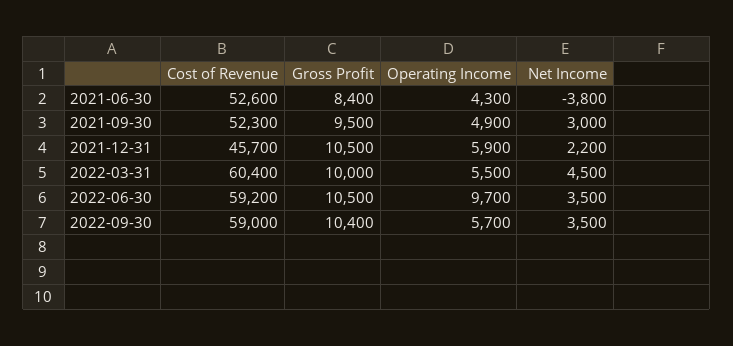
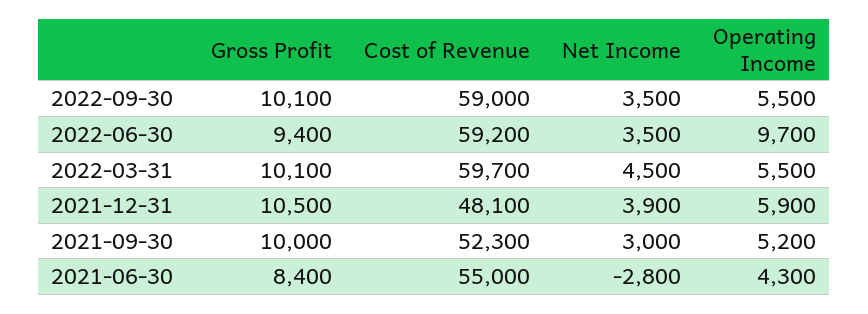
  {
    "Cost of Revenue": {
-     "2021-06-30": 52600,
+     "2021-06-30": 55000,
      "2021-09-30": 52300,
-     "2021-12-31": 45700,
+     "2021-12-31": 48100,
-     "2022-03-31": 60400,
+     "2022-03-31": 59700,
      "2022-06-30": 59200,
      "2022-09-30": 59000
    },
    "Gross Profit": {
      "2021-06-30": 8400,
-     "2021-09-30": 9500,
+     "2021-09-30": 10000,
      "2021-12-31": 10500,
-     "2022-03-31": 10000,
+     "2022-03-31": 10100,
-     "2022-06-30": 10500,
+     "2022-06-30": 9400,
-     "2022-09-30": 10400
+     "2022-09-30": 10100
    },
    "Operating Income": {
      "2021-06-30": 4300,
-     "2021-09-30": 4900,
+     "2021-09-30": 5200,
      "2021-12-31": 5900,
      "2022-03-31": 5500,
      "2022-06-30": 9700,
-     "2022-09-30": 5700
+     "2022-09-30": 5500
    },
    "Net Income": {
-     "2021-06-30": -3800,
+     "2021-06-30": -2800,
      "2021-09-30": 3000,
-     "2021-12-31": 2200,
+     "2021-12-31": 3900,
      "2022-03-31": 4500,
      "2022-06-30": 3500,
      "2022-09-30": 3500
    }
  }

